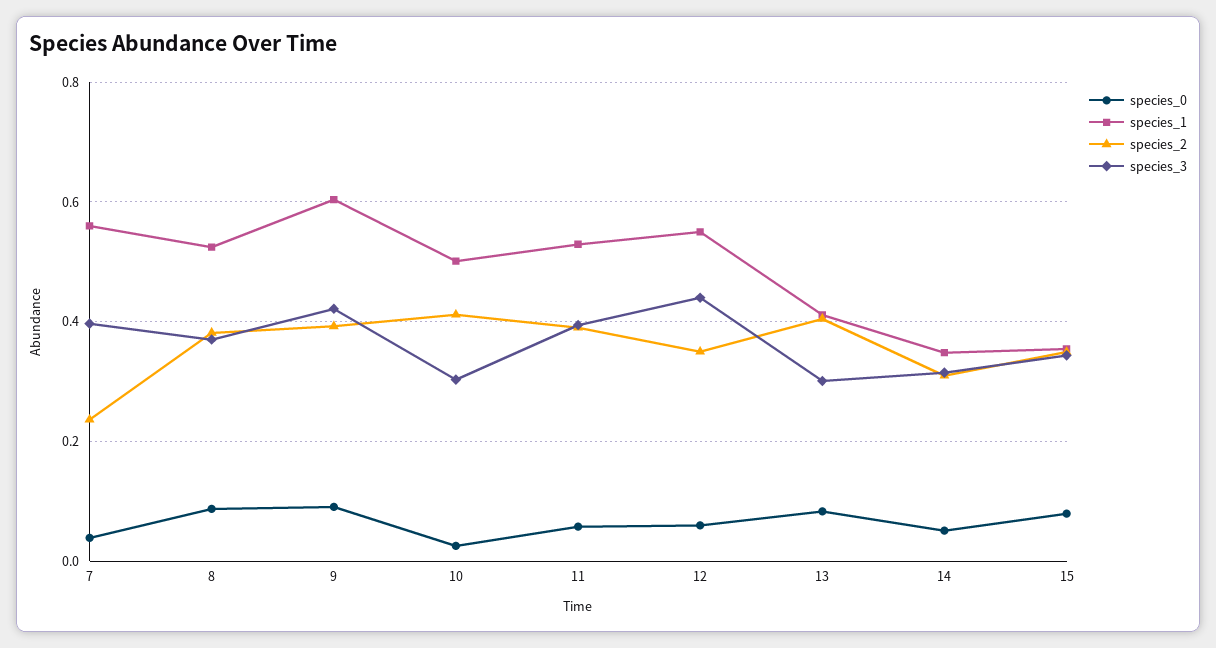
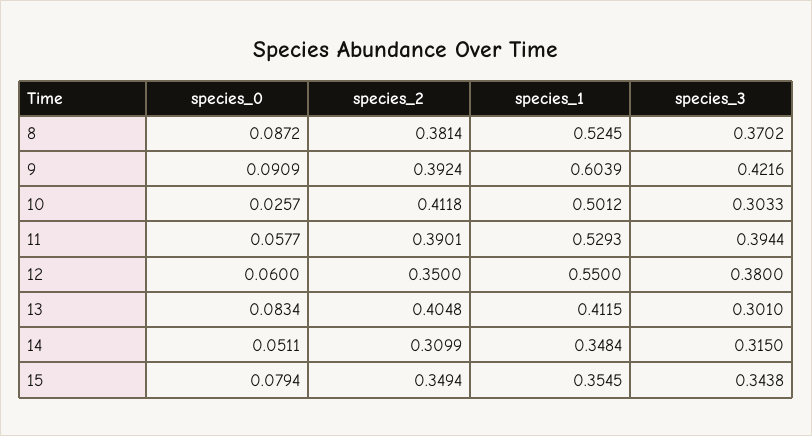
  {
    "species_0": {
-     "7": 0.04,
      "8": 0.0872,
      "9": 0.0909,
      "10": 0.0257,
      "11": 0.0577,
      "12": 0.06,
      "13": 0.0834,
      "14": 0.0511,
      "15": 0.0794
    },
    "species_1": {
-     "7": 0.56,
      "8": 0.5245,
      "9": 0.6039,
      "10": 0.5012,
      "11": 0.5293,
      "12": 0.55,
      "13": 0.4115,
      "14": 0.3484,
      "15": 0.3545
    },
    "species_2": {
-     "7": 0.24,
      "8": 0.3814,
      "9": 0.3924,
      "10": 0.4118,
      "11": 0.3901,
      "12": 0.35,
      "13": 0.4048,
      "14": 0.3099,
      "15": 0.3494
    },
    "species_3": {
-     "7": 0.4,
      "8": 0.3702,
      "9": 0.4216,
      "10": 0.3033,
      "11": 0.3944,
-     "12": 0.44,
+     "12": 0.38,
      "13": 0.301,
      "14": 0.315,
      "15": 0.3438
    }
  }

